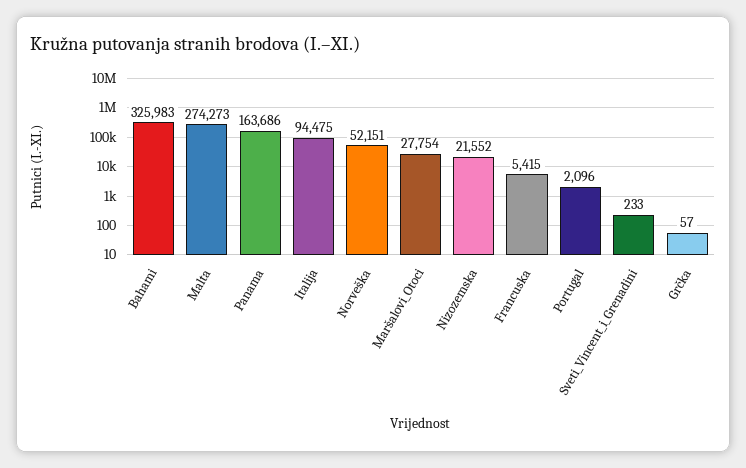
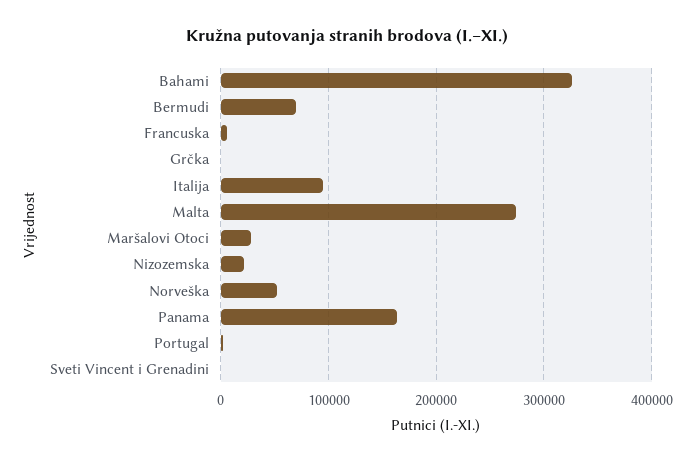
  {
    "Bahami": 325983,
    "Malta": 274273,
    "Panama": 163686,
    "Italija": 94475,
    "Norveška": 52151,
    "Maršalovi_Otoci": 27754,
    "Nizozemska": 21552,
    "Francuska": 5415,
    "Portugal": 2096,
    "Sveti_Vincent_i_Grenadini": 233,
-   "Grčka": 57
+   "Grčka": 57,
+   "Bermudi": 70000
  }

